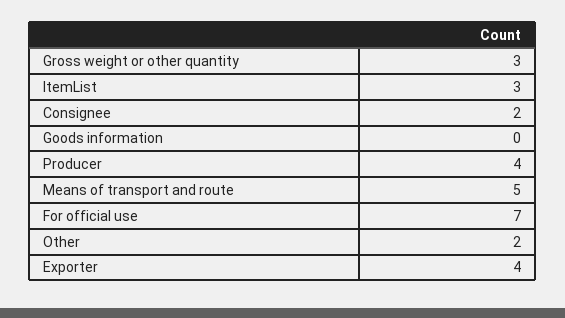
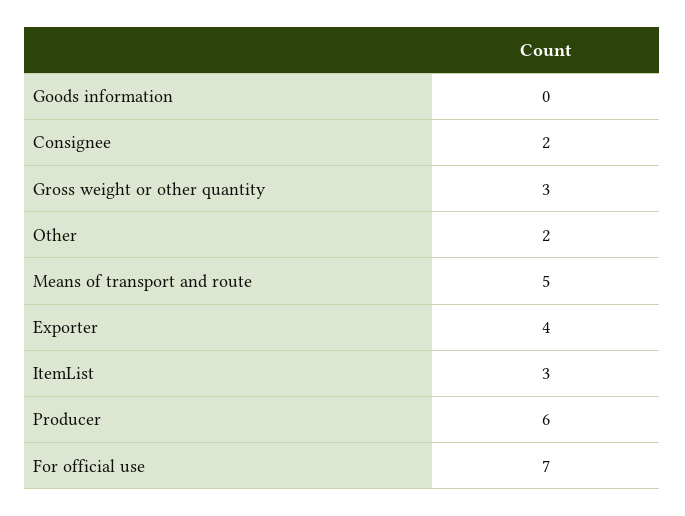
  {
    "Gross weight or other quantity": 3,
    "ItemList": 3,
    "Consignee": 2,
    "Goods information": 0,
-   "Producer": 4,
+   "Producer": 6,
    "Means of transport and route": 5,
    "For official use": 7,
    "Other": 2,
    "Exporter": 4
  }

